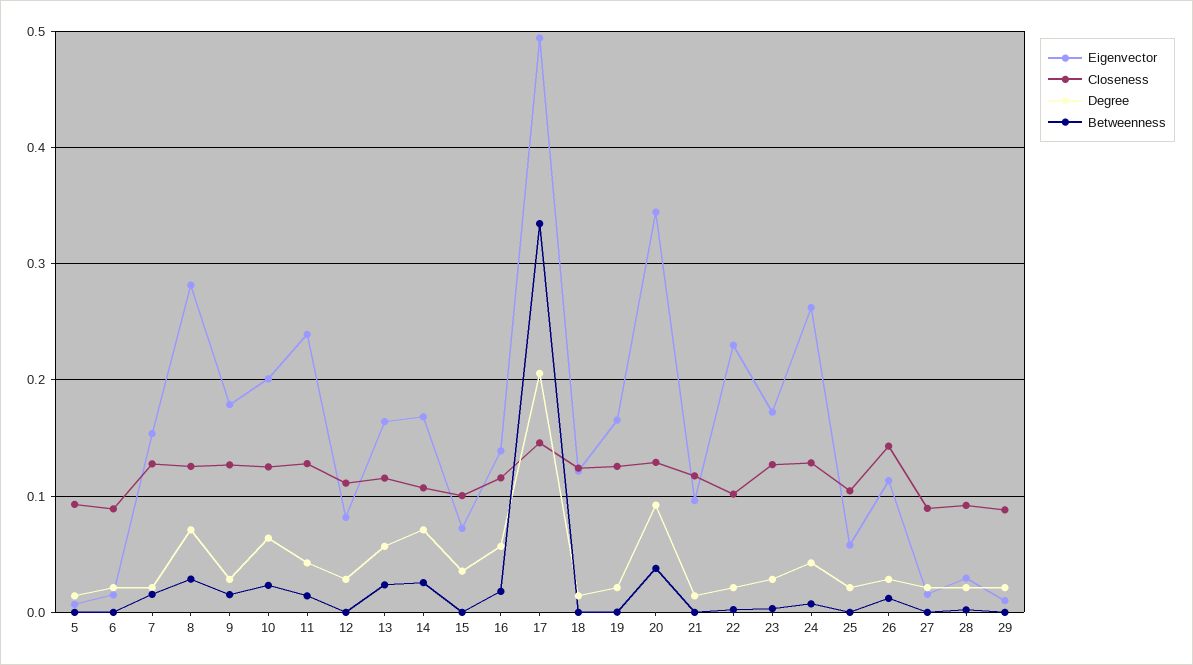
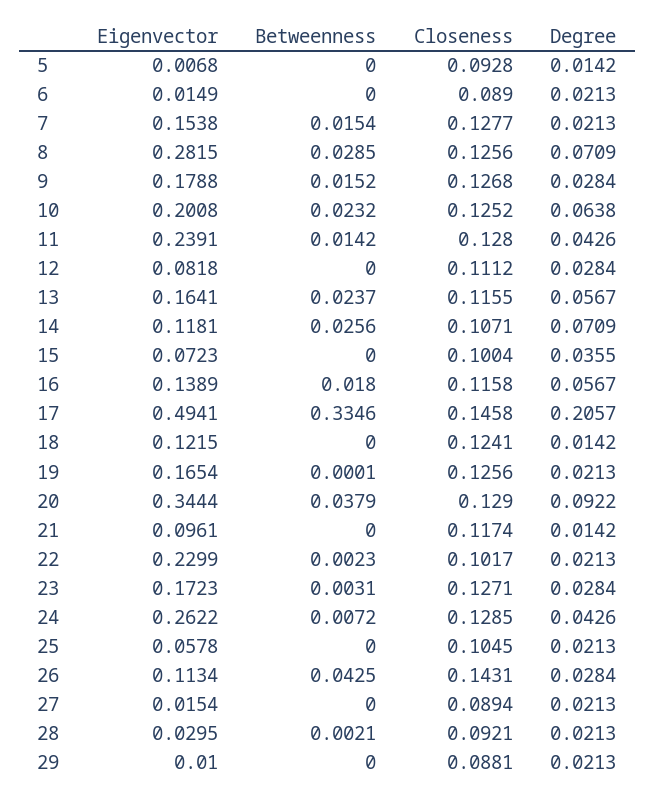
  {
    "Eigenvector": {
      "5": 0.0068,
      "6": 0.0149,
      "7": 0.1538,
      "8": 0.2815,
      "9": 0.1788,
      "10": 0.2008,
      "11": 0.2391,
      "12": 0.0818,
      "13": 0.1641,
-     "14": 0.17,
+     "14": 0.1181,
      "15": 0.0723,
      "16": 0.1389,
      "17": 0.4941,
      "18": 0.1215,
      "19": 0.1654,
      "20": 0.3444,
      "21": 0.0961,
      "22": 0.2299,
      "23": 0.1723,
      "24": 0.2622,
      "25": 0.0578,
      "26": 0.1134,
      "27": 0.0154,
      "28": 0.0295,
      "29": 0.01
    },
    "Closeness": {
      "5": 0.0928,
      "6": 0.089,
      "7": 0.1277,
      "8": 0.1256,
      "9": 0.1268,
      "10": 0.1252,
      "11": 0.128,
      "12": 0.1112,
      "13": 0.1155,
      "14": 0.1071,
      "15": 0.1004,
      "16": 0.1158,
      "17": 0.1458,
      "18": 0.1241,
      "19": 0.1256,
      "20": 0.129,
      "21": 0.1174,
      "22": 0.1017,
      "23": 0.1271,
      "24": 0.1285,
      "25": 0.1045,
      "26": 0.1431,
      "27": 0.0894,
      "28": 0.0921,
      "29": 0.0881
    },
    "Degree": {
      "5": 0.0142,
      "6": 0.0213,
      "7": 0.0213,
      "8": 0.0709,
      "9": 0.0284,
      "10": 0.0638,
      "11": 0.0426,
      "12": 0.0284,
      "13": 0.0567,
      "14": 0.0709,
      "15": 0.0355,
      "16": 0.0567,
      "17": 0.2057,
      "18": 0.0142,
      "19": 0.0213,
      "20": 0.0922,
      "21": 0.0142,
      "22": 0.0213,
      "23": 0.0284,
      "24": 0.0426,
      "25": 0.0213,
      "26": 0.0284,
      "27": 0.0213,
      "28": 0.0213,
      "29": 0.0213
    },
    "Betweenness": {
      "5": 0,
      "6": 0,
      "7": 0.0154,
      "8": 0.0285,
      "9": 0.0152,
      "10": 0.0232,
      "11": 0.0142,
      "12": 0,
      "13": 0.0237,
      "14": 0.0256,
      "15": 0,
      "16": 0.018,
      "17": 0.3346,
      "18": 0,
      "19": 0.0001,
      "20": 0.0379,
      "21": 0,
      "22": 0.0023,
      "23": 0.0031,
      "24": 0.0072,
      "25": 0,
-     "26": 0.01,
+     "26": 0.0425,
      "27": 0,
      "28": 0.0021,
      "29": 0
    }
  }

